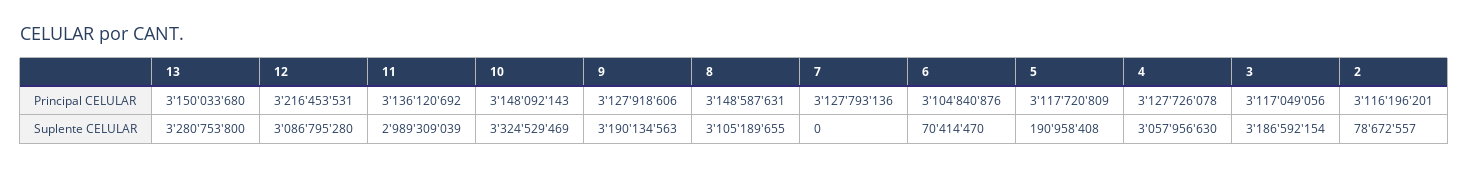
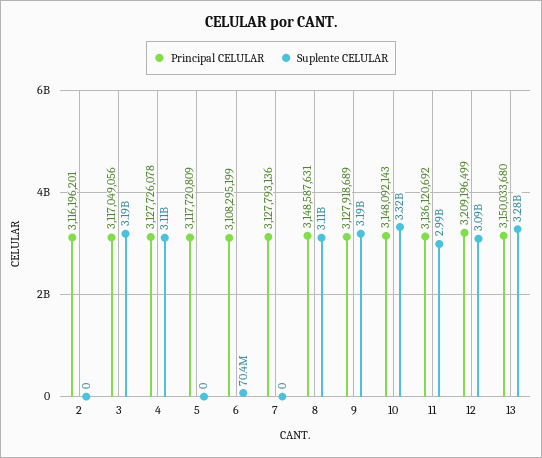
  {
    "Principal CELULAR": {
      "13": 3150033680,
-     "12": 3216453531,
+     "12": 3209196499,
      "11": 3136120692,
      "10": 3148092143,
-     "9": 3127918606,
+     "9": 3127918689,
      "8": 3148587631,
      "7": 3127793136,
-     "6": 3104840876,
+     "6": 3108295199,
      "5": 3117720809,
      "4": 3127726078,
      "3": 3117049056,
      "2": 3116196201
    },
    "Suplente CELULAR": {
      "13": 3280753800,
      "12": 3086795280,
      "11": 2989309039,
      "10": 3324529469,
      "9": 3190134563,
      "8": 3105189655,
      "7": 0,
      "6": 70414470,
-     "5": 190958408,
+     "5": 0,
-     "4": 3057956630,
+     "4": 3110000000,
      "3": 3186592154,
-     "2": 78672557
+     "2": 0
    }
  }

